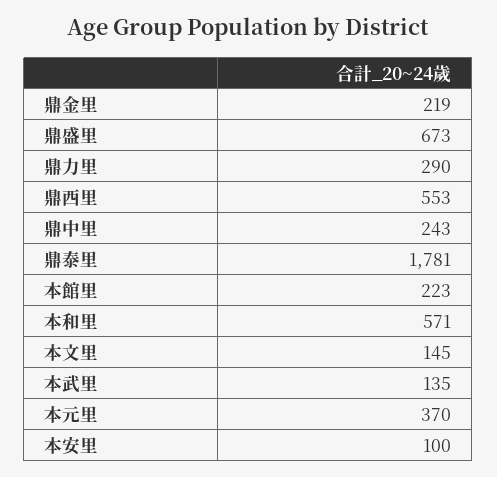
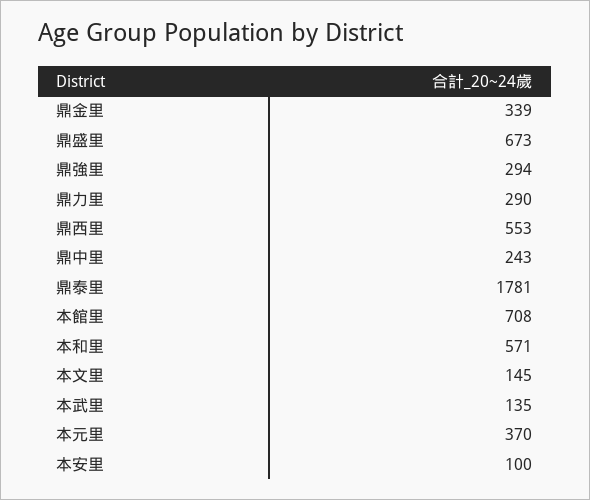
  {
-   "鼎金里": 219,
+   "鼎金里": 339,
    "鼎盛里": 673,
    "鼎力里": 290,
    "鼎西里": 553,
    "鼎中里": 243,
    "鼎泰里": 1781,
-   "本館里": 223,
+   "本館里": 708,
    "本和里": 571,
    "本文里": 145,
    "本武里": 135,
    "本元里": 370,
-   "本安里": 100
+   "本安里": 100,
+   "鼎強里": 294
  }

